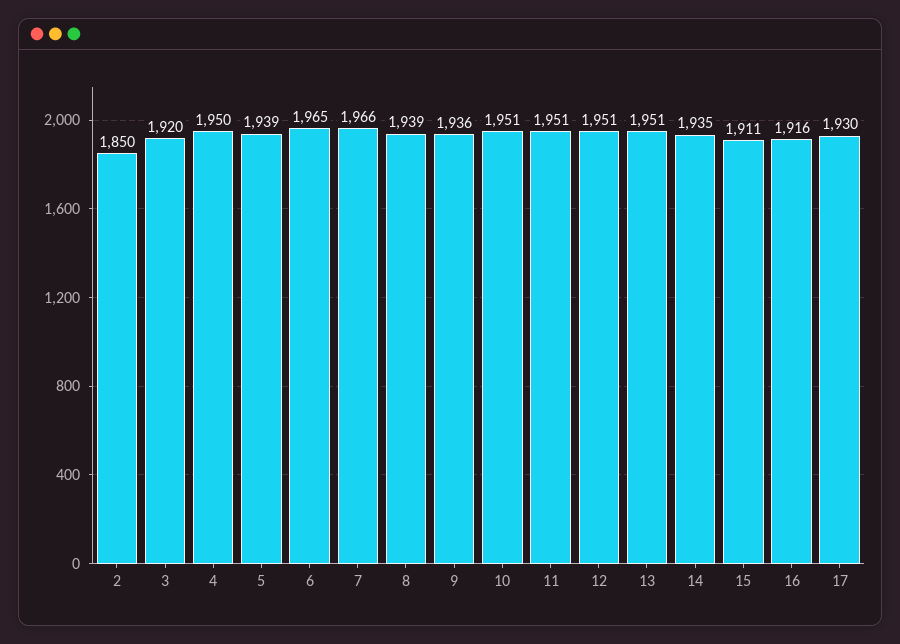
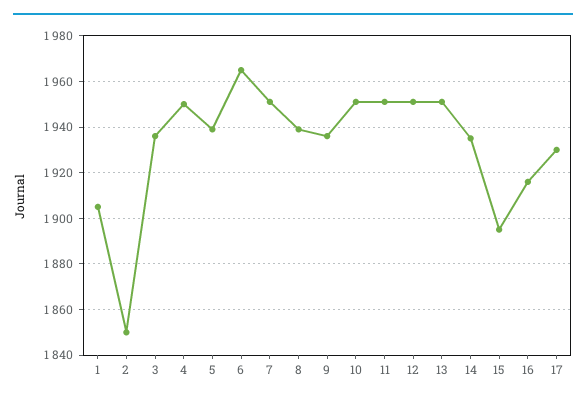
  {
    "2": 1850,
-   "3": 1920,
+   "3": 1935,
    "4": 1950,
    "5": 1939,
    "6": 1965,
-   "7": 1966,
+   "7": 1950,
    "8": 1939,
    "9": 1936,
    "10": 1951,
    "11": 1951,
    "12": 1951,
    "13": 1951,
    "14": 1935,
-   "15": 1911,
+   "15": 1895,
    "16": 1916,
-   "17": 1930
+   "17": 1930,
+   "1": 1905
  }

